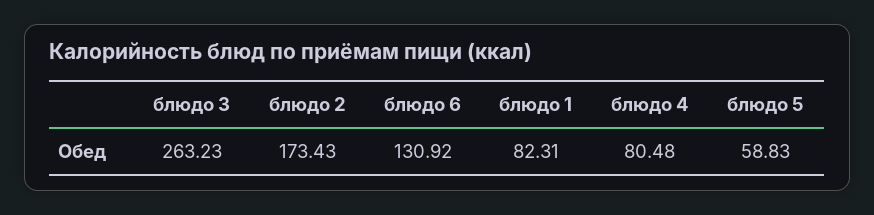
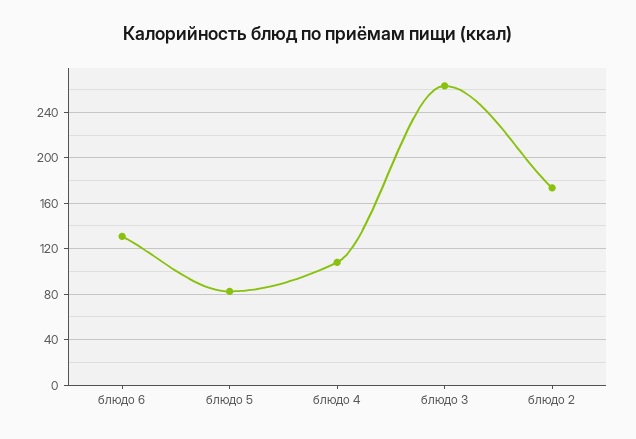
  {
    "блюдо 3": 263.23,
    "блюдо 2": 173.43,
    "блюдо 6": 130.92,
-   "блюдо 1": 82.31,
-   "блюдо 4": 80.48,
+   "блюдо 4": 110,
-   "блюдо 5": 58.83
+   "блюдо 5": 80
  }

